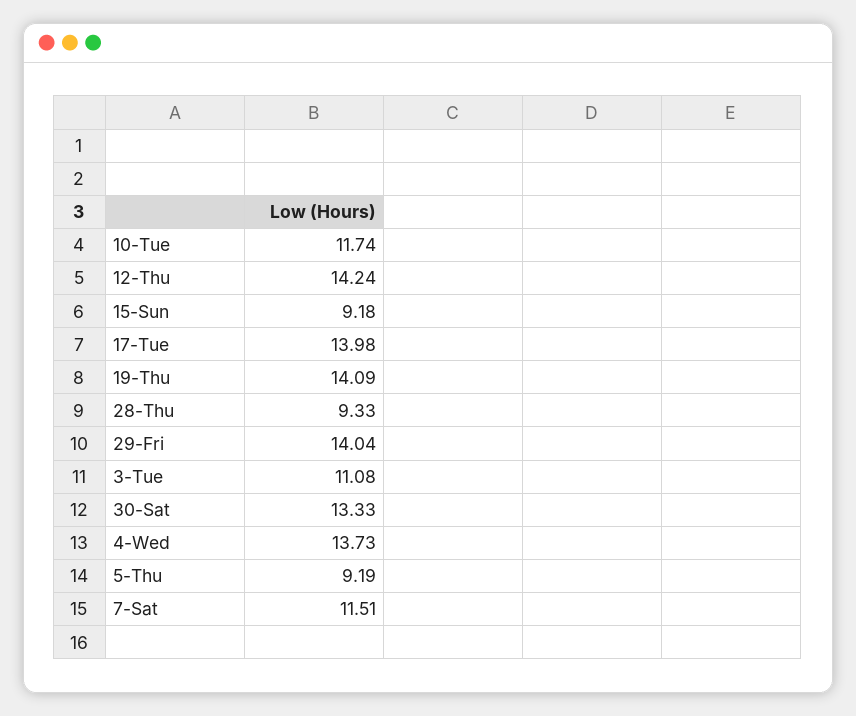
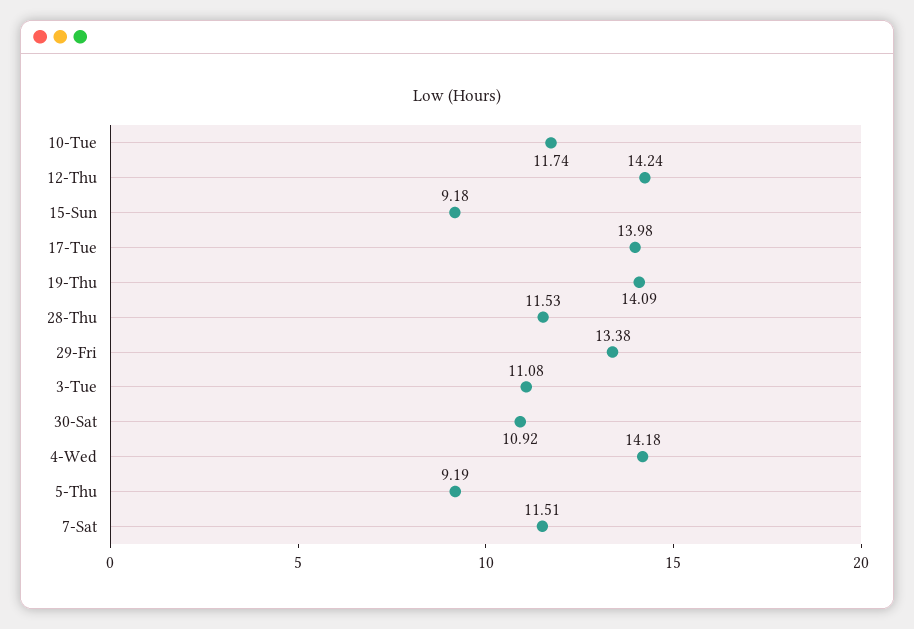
  {
    "10-Tue": 11.74,
    "12-Thu": 14.24,
    "15-Sun": 9.18,
    "17-Tue": 13.98,
    "19-Thu": 14.09,
-   "28-Thu": 9.33,
+   "28-Thu": 11.53,
-   "29-Fri": 14.04,
+   "29-Fri": 13.38,
    "3-Tue": 11.08,
-   "30-Sat": 13.33,
+   "30-Sat": 10.92,
-   "4-Wed": 13.73,
+   "4-Wed": 14.18,
    "5-Thu": 9.19,
    "7-Sat": 11.51
  }

